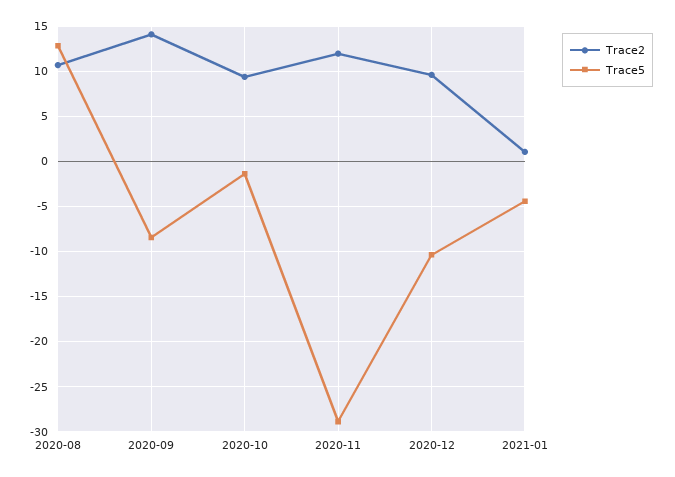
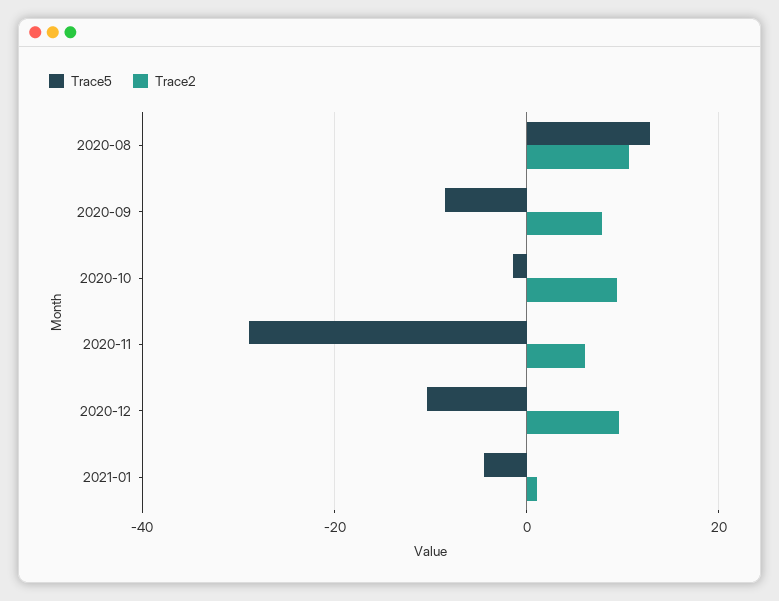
  {
    "Trace2": {
      "2020-08": 11,
-     "2020-09": 14,
+     "2020-09": 8,
      "2020-10": 9,
-     "2020-11": 12,
+     "2020-11": 6,
      "2020-12": 10,
      "2021-01": 1
    },
    "Trace5": {
      "2020-08": 13,
      "2020-09": -8,
      "2020-10": -1,
      "2020-11": -29,
      "2020-12": -10,
      "2021-01": -4
    }
  }

